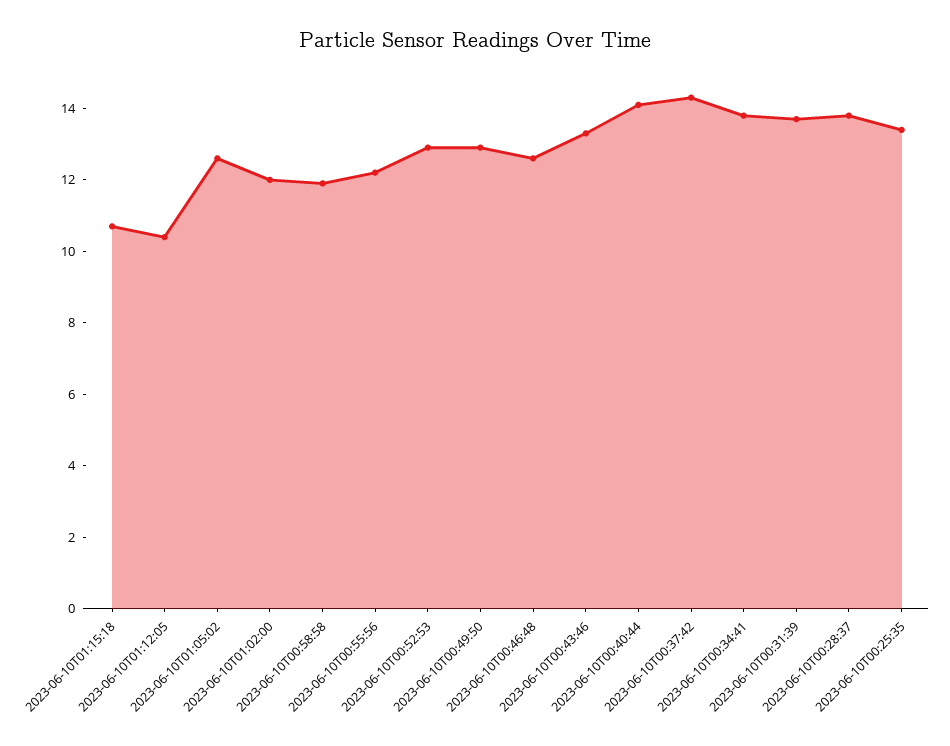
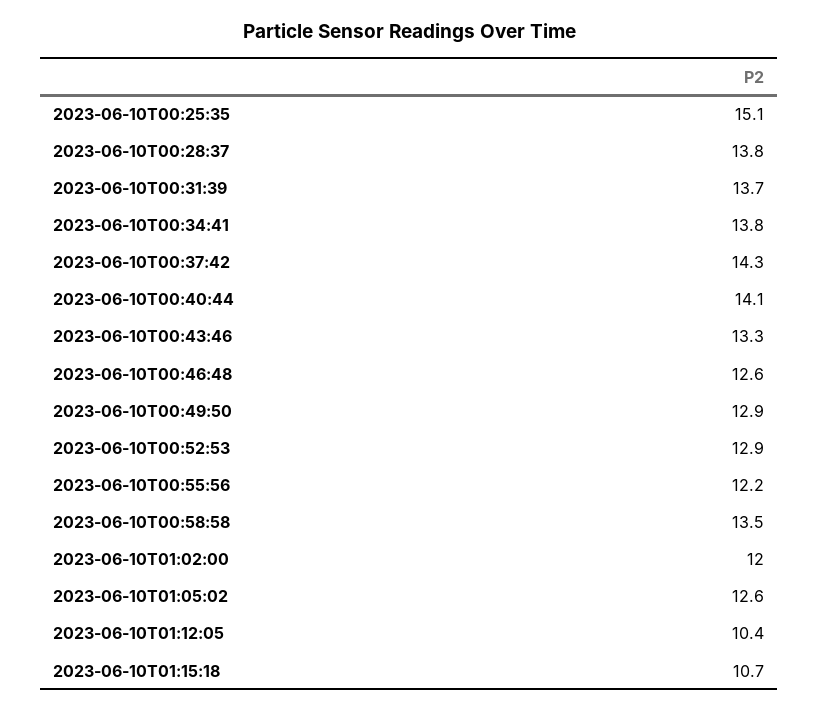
  {
    "2023-06-10T01:15:18": 10.7,
    "2023-06-10T01:12:05": 10.4,
    "2023-06-10T01:05:02": 12.6,
    "2023-06-10T01:02:00": 12,
-   "2023-06-10T00:58:58": 12,
+   "2023-06-10T00:58:58": 13.5,
    "2023-06-10T00:55:56": 12.2,
    "2023-06-10T00:52:53": 12.9,
    "2023-06-10T00:49:50": 12.9,
    "2023-06-10T00:46:48": 12.6,
    "2023-06-10T00:43:46": 13.3,
    "2023-06-10T00:40:44": 14.1,
    "2023-06-10T00:37:42": 14.3,
    "2023-06-10T00:34:41": 13.8,
    "2023-06-10T00:31:39": 13.7,
    "2023-06-10T00:28:37": 13.8,
-   "2023-06-10T00:25:35": 13.5
+   "2023-06-10T00:25:35": 15.1
  }

